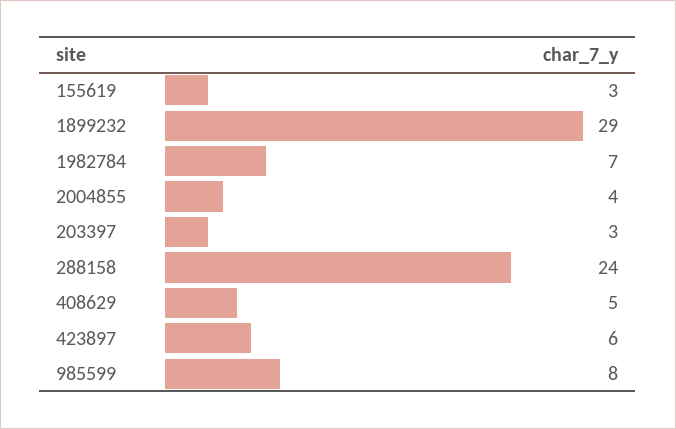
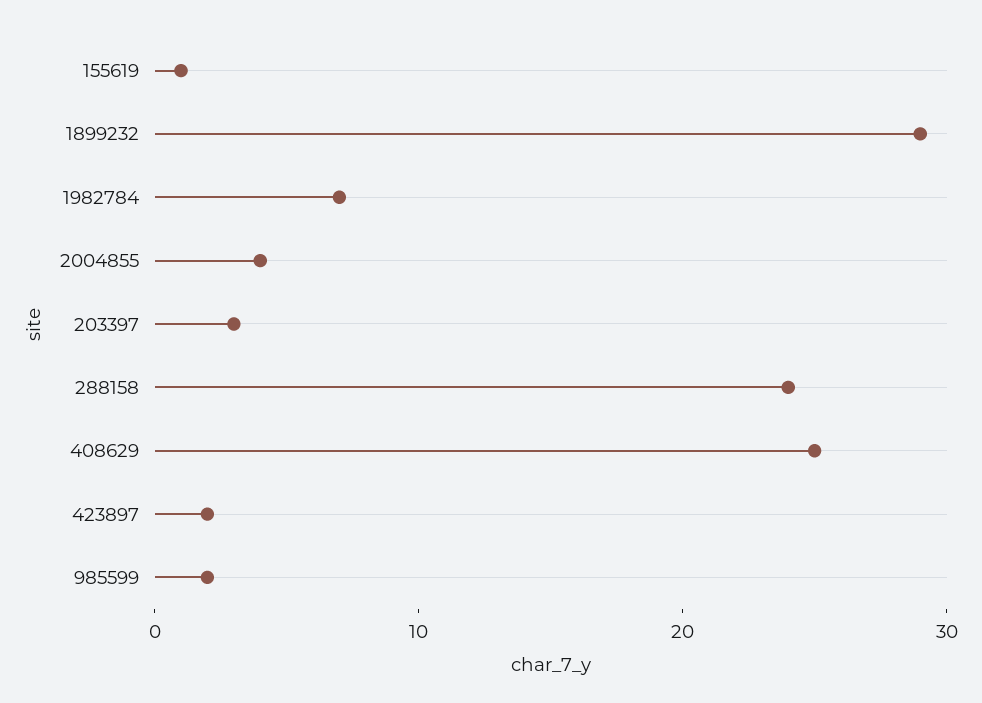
  {
-   "155619": 3,
+   "155619": 1,
    "1899232": 29,
    "1982784": 7,
    "2004855": 4,
    "203397": 3,
    "288158": 24,
-   "408629": 5,
+   "408629": 25,
-   "423897": 6,
+   "423897": 2,
-   "985599": 8
+   "985599": 2
  }

